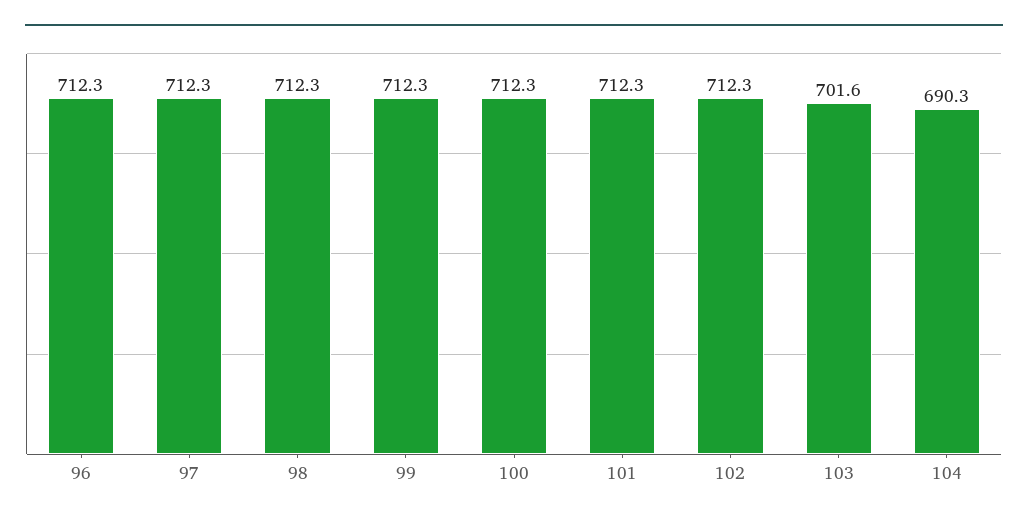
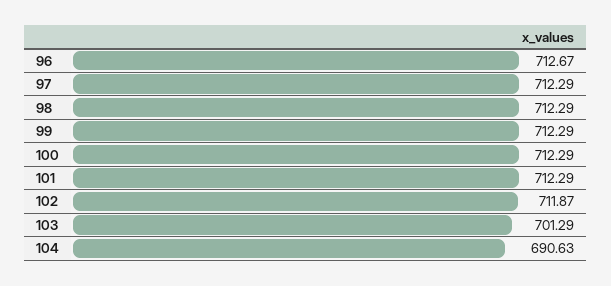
  {
-   "96": 712.3,
+   "96": 712.67,
    "97": 712.29,
    "98": 712.29,
    "99": 712.29,
    "100": 712.29,
    "101": 712.29,
-   "102": 712.3,
+   "102": 711.87,
-   "103": 701.6,
+   "103": 701.29,
-   "104": 690.3
+   "104": 690.63
  }

